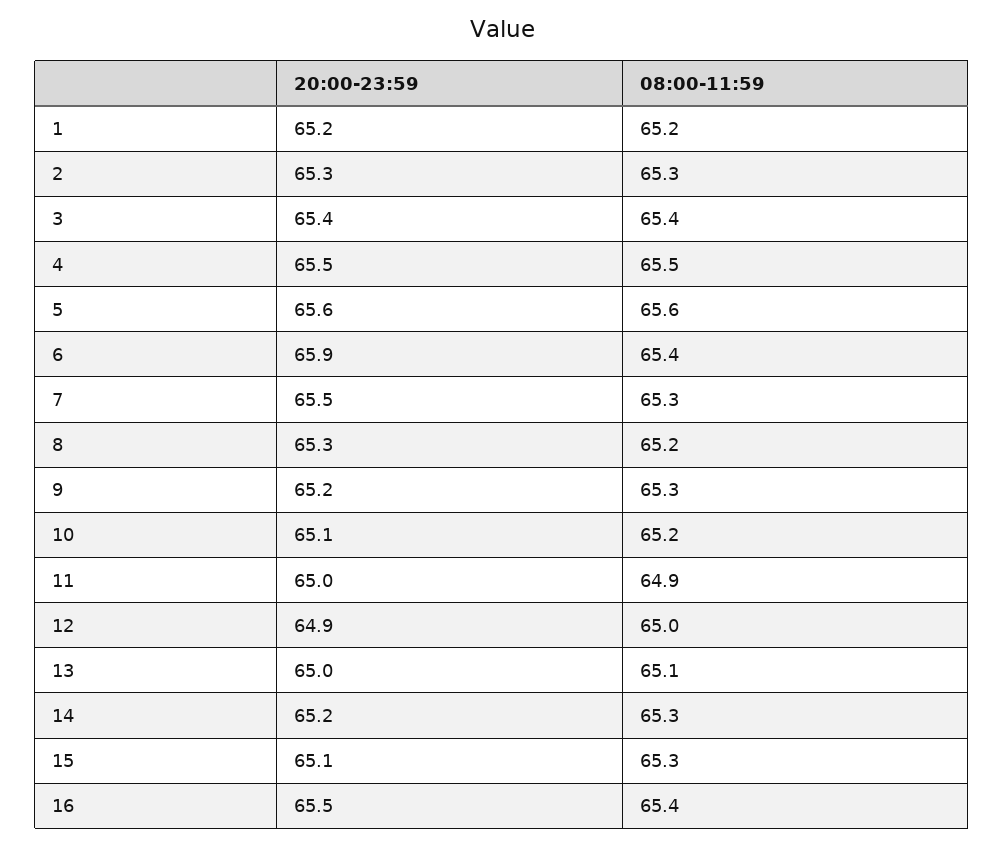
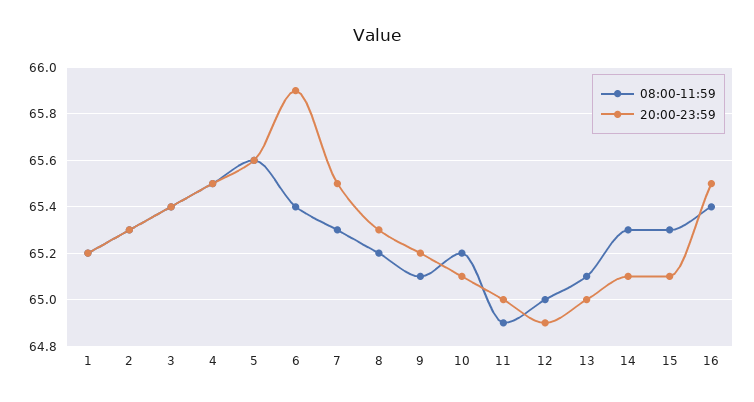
  {
    "20:00-23:59": {
      "1": 65.2,
      "2": 65.3,
      "3": 65.4,
      "4": 65.5,
      "5": 65.6,
      "6": 65.9,
      "7": 65.5,
      "8": 65.3,
      "9": 65.2,
      "10": 65.1,
      "11": 65,
      "12": 64.9,
      "13": 65,
-     "14": 65.2,
+     "14": 65.1,
      "15": 65.1,
      "16": 65.5
    },
    "08:00-11:59": {
      "1": 65.2,
      "2": 65.3,
      "3": 65.4,
      "4": 65.5,
      "5": 65.6,
      "6": 65.4,
      "7": 65.3,
      "8": 65.2,
-     "9": 65.3,
+     "9": 65.1,
      "10": 65.2,
      "11": 64.9,
      "12": 65,
      "13": 65.1,
      "14": 65.3,
      "15": 65.3,
      "16": 65.4
    }
  }

